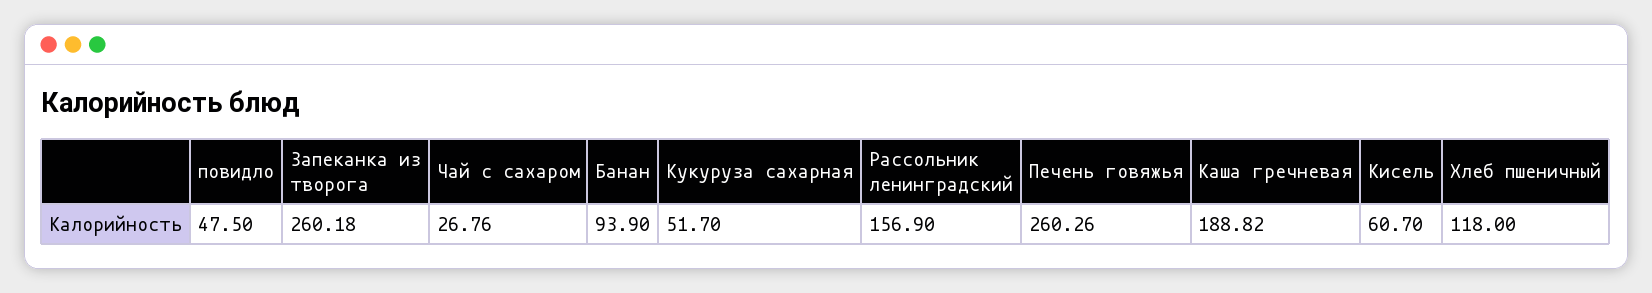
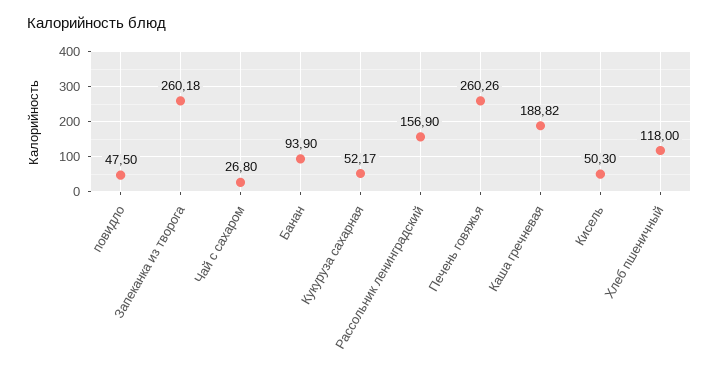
  {
    "повидло": 47.5,
    "Запеканка из творога": 260.18,
-   "Чай с сахаром": 26.76,
+   "Чай с сахаром": 26.8,
    "Банан": 93.9,
-   "Кукуруза сахарная": 51.7,
+   "Кукуруза сахарная": 52.17,
    "Рассольник ленинградский": 156.9,
    "Печень говяжья": 260.26,
    "Каша гречневая": 188.82,
-   "Кисель": 60.7,
+   "Кисель": 50.3,
    "Хлеб пшеничный": 118
  }

